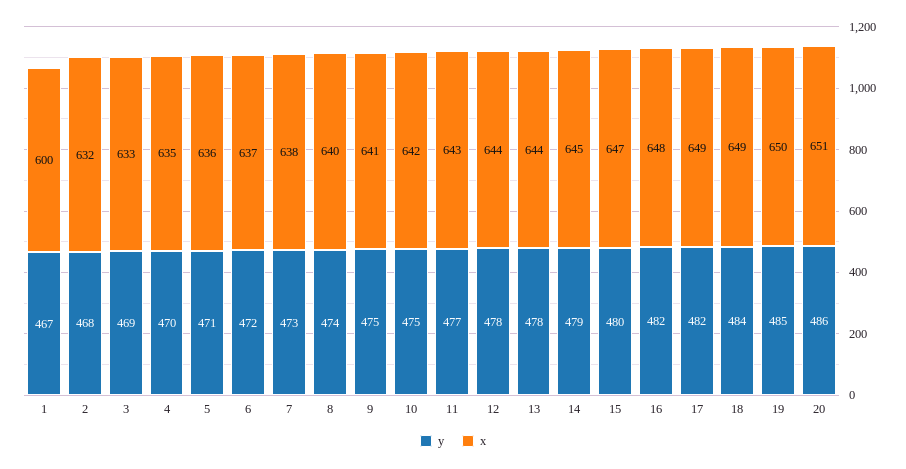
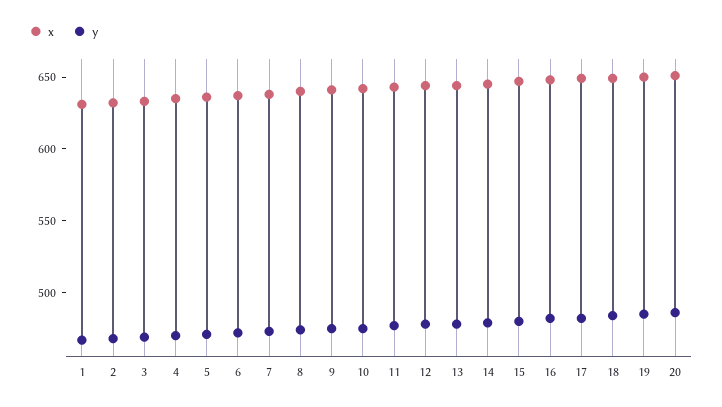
  {
    "y": {
      "1": 467,
      "2": 468,
      "3": 469,
      "4": 470,
      "5": 471,
      "6": 472,
      "7": 473,
      "8": 474,
      "9": 475,
      "10": 475,
      "11": 477,
      "12": 478,
      "13": 478,
      "14": 479,
      "15": 480,
      "16": 482,
      "17": 482,
      "18": 484,
      "19": 485,
      "20": 486
    },
    "x": {
-     "1": 600,
+     "1": 630,
      "2": 632,
      "3": 633,
      "4": 635,
      "5": 636,
      "6": 637,
      "7": 638,
      "8": 640,
      "9": 641,
      "10": 642,
      "11": 643,
      "12": 644,
      "13": 644,
      "14": 645,
      "15": 647,
      "16": 648,
      "17": 649,
      "18": 649,
      "19": 650,
      "20": 651
    }
  }

